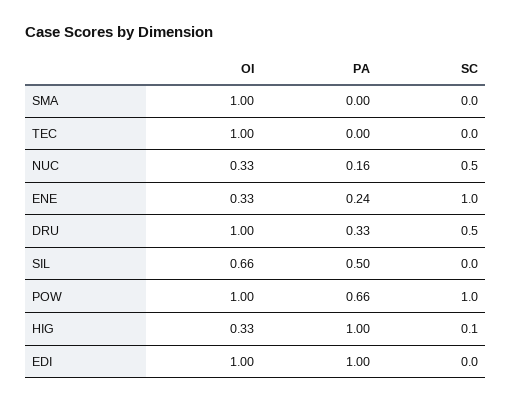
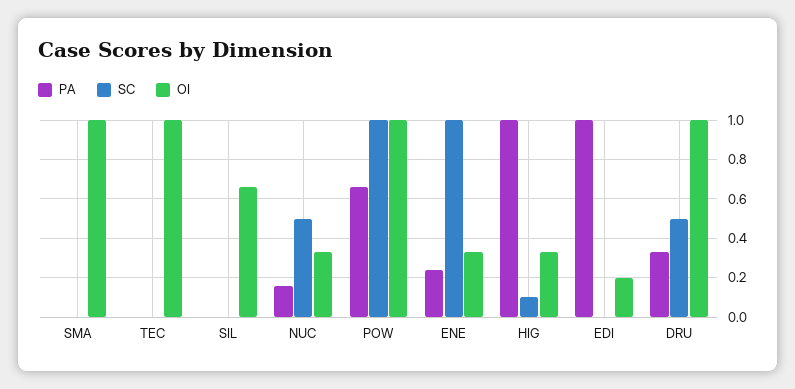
  {
    "OI": {
      "SMA": 1,
      "TEC": 1,
      "NUC": 0.33,
      "ENE": 0.33,
      "DRU": 1,
      "SIL": 0.66,
      "POW": 1,
      "HIG": 0.33,
-     "EDI": 1
+     "EDI": 0.2
    },
    "PA": {
      "SMA": 0,
      "TEC": 0,
      "NUC": 0.16,
      "ENE": 0.24,
      "DRU": 0.33,
-     "SIL": 0.5,
+     "SIL": 0,
      "POW": 0.66,
      "HIG": 1,
      "EDI": 1
    },
    "SC": {
      "SMA": 0,
      "TEC": 0,
      "NUC": 0.5,
      "ENE": 1,
      "DRU": 0.5,
      "SIL": 0,
      "POW": 1,
      "HIG": 0.1,
      "EDI": 0
    }
  }

